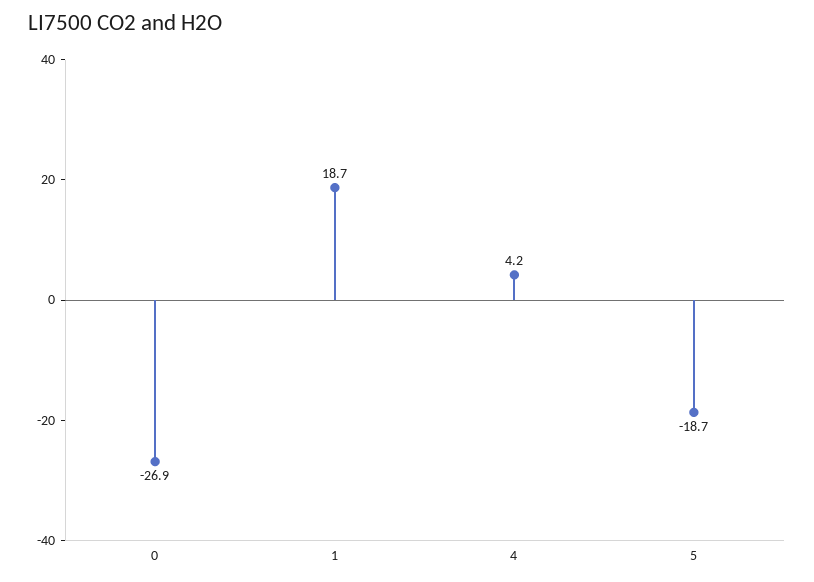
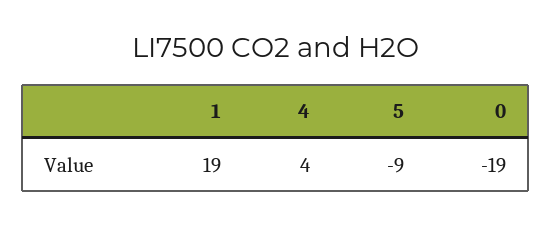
  {
-   "0": -26.9,
+   "0": -19,
    "1": 18.7,
    "4": 4.2,
-   "5": -18.7
+   "5": -9
  }

